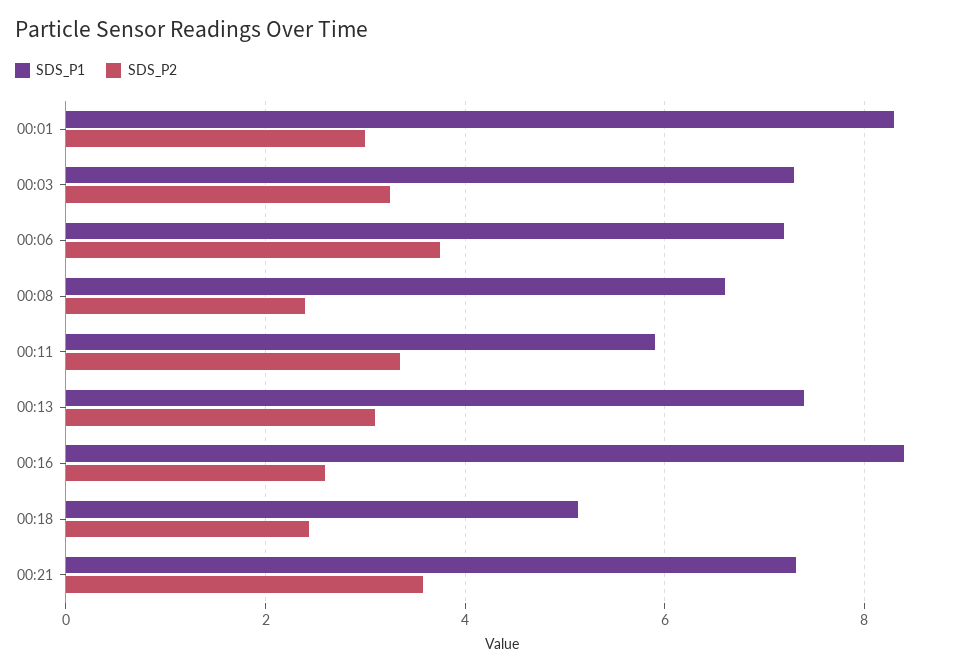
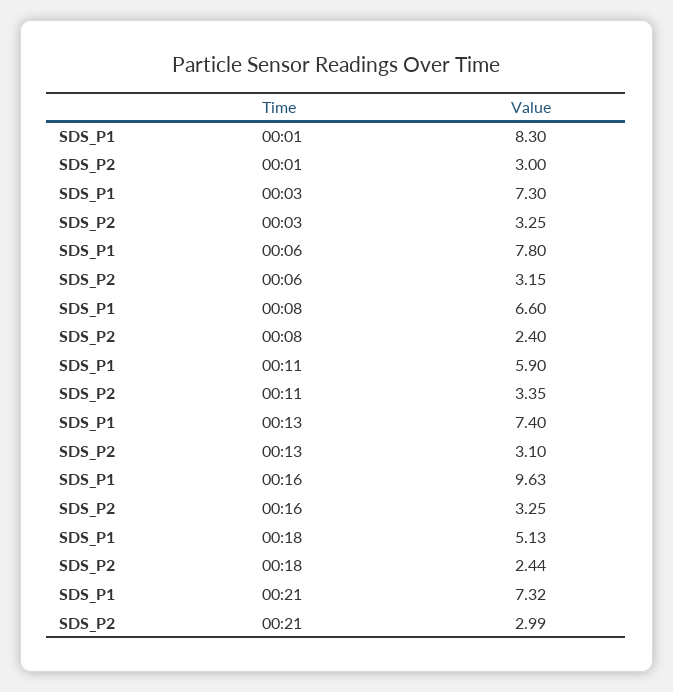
  {
    "SDS_P1": {
      "00:01": 8.3,
      "00:03": 7.3,
-     "00:06": 7.2,
+     "00:06": 7.8,
      "00:08": 6.6,
      "00:11": 5.9,
      "00:13": 7.4,
-     "00:16": 8.4,
+     "00:16": 9.63,
      "00:18": 5.13,
      "00:21": 7.32
    },
    "SDS_P2": {
      "00:01": 3,
      "00:03": 3.25,
-     "00:06": 3.8,
+     "00:06": 3.15,
      "00:08": 2.4,
      "00:11": 3.35,
      "00:13": 3.1,
-     "00:16": 2.6,
+     "00:16": 3.25,
      "00:18": 2.44,
-     "00:21": 3.6
+     "00:21": 2.99
    }
  }

